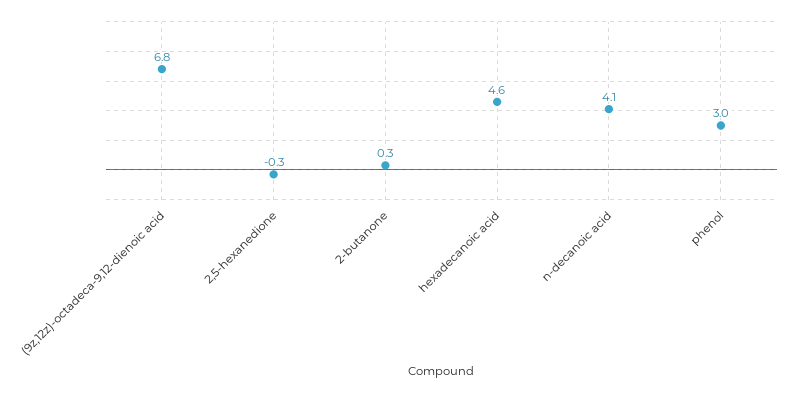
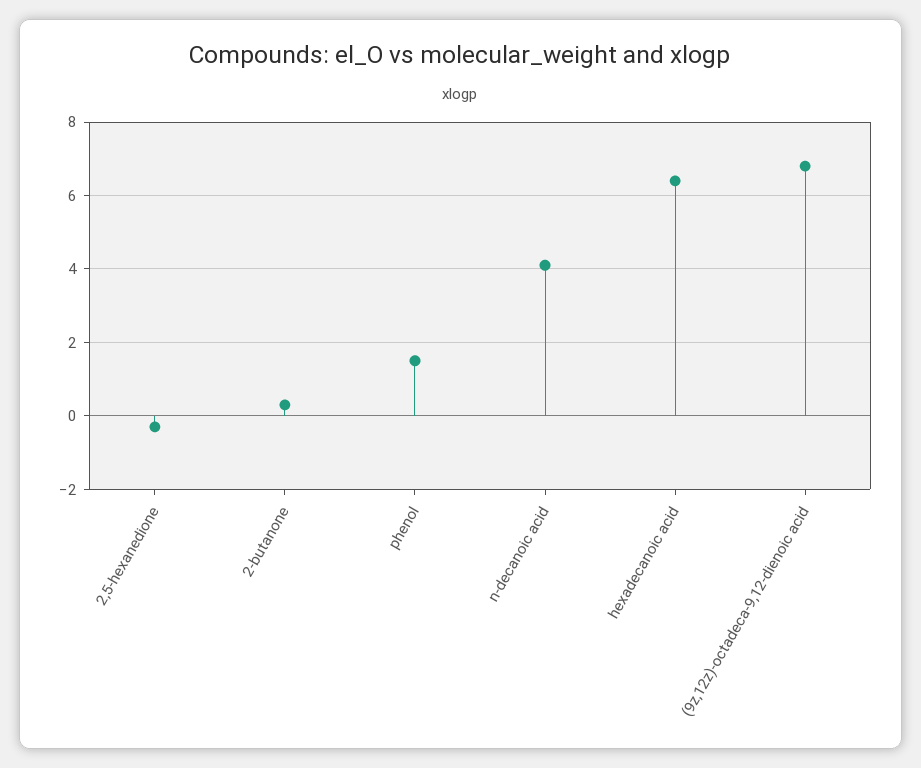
  {
    "(9z,12z)-octadeca-9,12-dienoic acid": 6.8,
    "2,5-hexanedione": -0.3,
    "2-butanone": 0.3,
-   "hexadecanoic acid": 4.6,
+   "hexadecanoic acid": 6.5,
    "n-decanoic acid": 4.1,
-   "phenol": 3
+   "phenol": 1.5
  }

